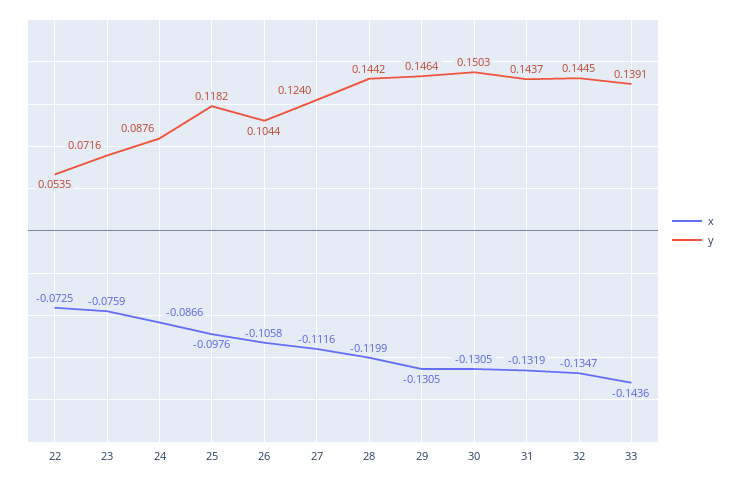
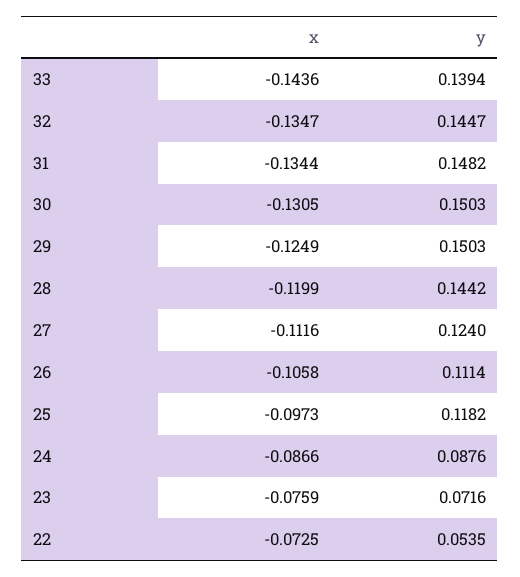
  {
    "x": {
      "22": -0.0725,
      "23": -0.0759,
      "24": -0.0866,
-     "25": -0.0976,
+     "25": -0.0973,
      "26": -0.1058,
      "27": -0.1116,
      "28": -0.1199,
-     "29": -0.1305,
+     "29": -0.1249,
      "30": -0.1305,
-     "31": -0.1319,
+     "31": -0.1344,
      "32": -0.1347,
      "33": -0.1436
    },
    "y": {
      "22": 0.0535,
      "23": 0.0716,
      "24": 0.0876,
      "25": 0.1182,
-     "26": 0.1044,
+     "26": 0.1114,
      "27": 0.124,
      "28": 0.1442,
-     "29": 0.1464,
+     "29": 0.1503,
      "30": 0.1503,
-     "31": 0.1437,
+     "31": 0.1482,
-     "32": 0.1445,
+     "32": 0.1447,
-     "33": 0.1391
+     "33": 0.1394
    }
  }

